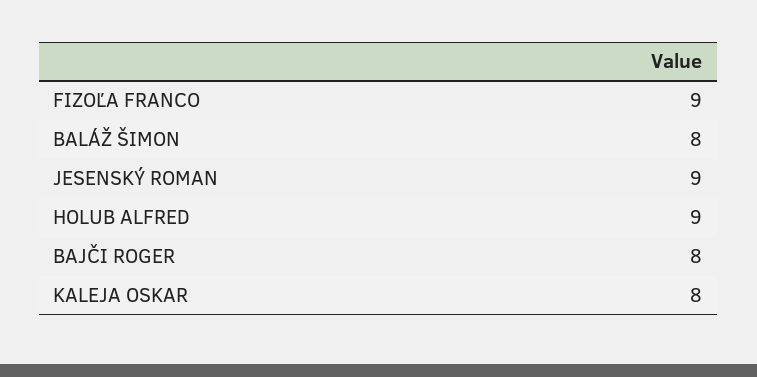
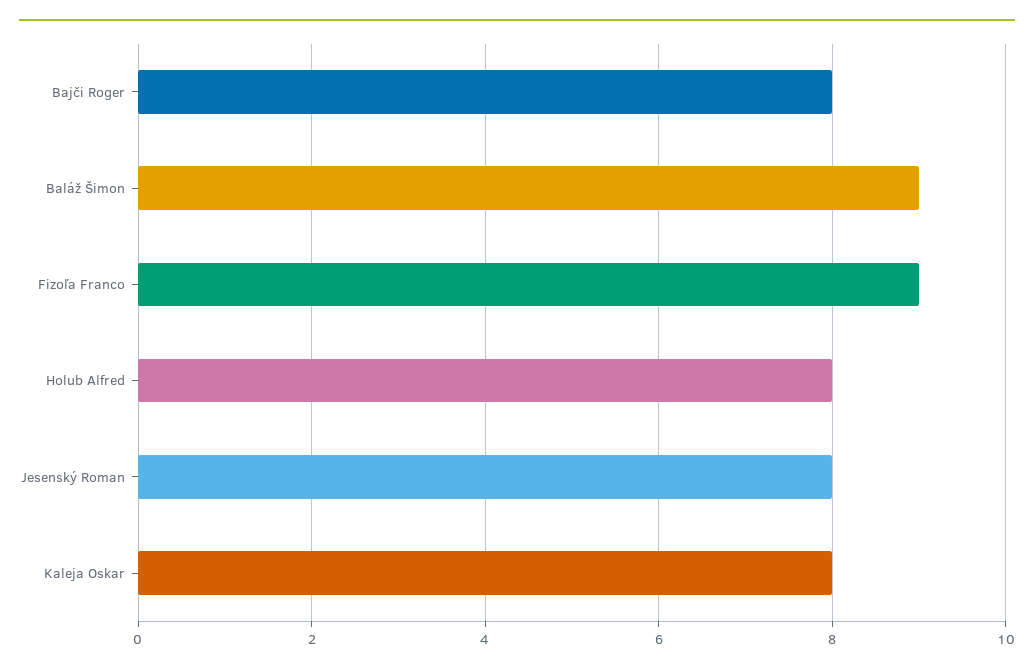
  {
    "FIZOĽA FRANCO": 9,
-   "BALÁŽ ŠIMON": 8,
+   "BALÁŽ ŠIMON": 9,
-   "JESENSKÝ ROMAN": 9,
+   "JESENSKÝ ROMAN": 8,
-   "HOLUB ALFRED": 9,
+   "HOLUB ALFRED": 8,
    "BAJČI ROGER": 8,
    "KALEJA OSKAR": 8
  }

